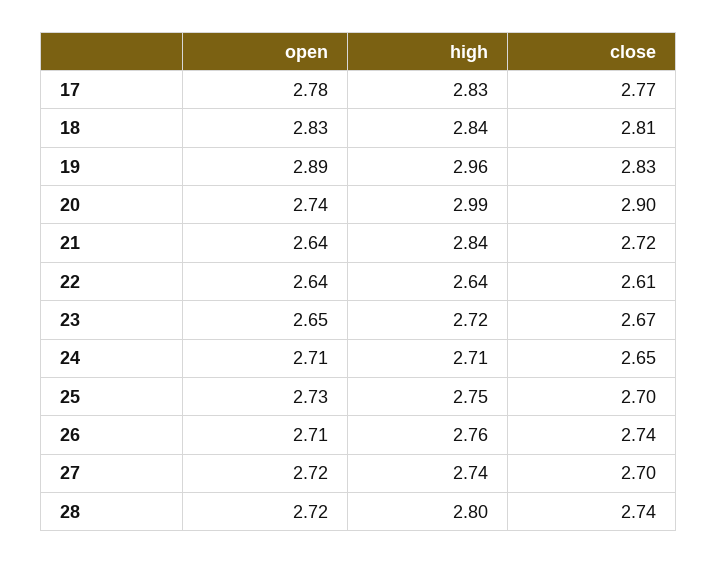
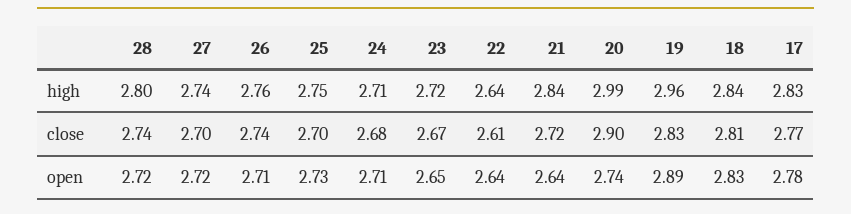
  {
    "open": {
      "17": 2.78,
      "18": 2.83,
      "19": 2.89,
      "20": 2.74,
      "21": 2.64,
      "22": 2.64,
      "23": 2.65,
      "24": 2.71,
      "25": 2.73,
      "26": 2.71,
      "27": 2.72,
      "28": 2.72
    },
    "high": {
      "17": 2.83,
      "18": 2.84,
      "19": 2.96,
      "20": 2.99,
      "21": 2.84,
      "22": 2.64,
      "23": 2.72,
      "24": 2.71,
      "25": 2.75,
      "26": 2.76,
      "27": 2.74,
      "28": 2.8
    },
    "close": {
      "17": 2.77,
      "18": 2.81,
      "19": 2.83,
      "20": 2.9,
      "21": 2.72,
      "22": 2.61,
      "23": 2.67,
-     "24": 2.65,
+     "24": 2.68,
      "25": 2.7,
      "26": 2.74,
      "27": 2.7,
      "28": 2.74
    }
  }

